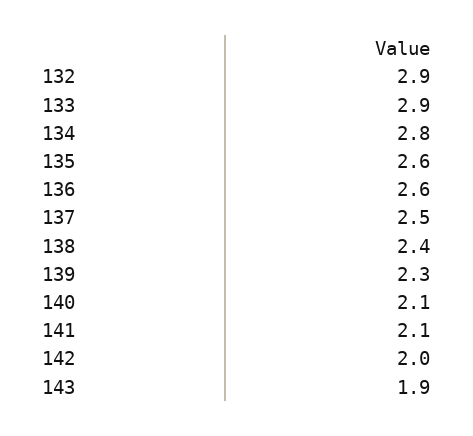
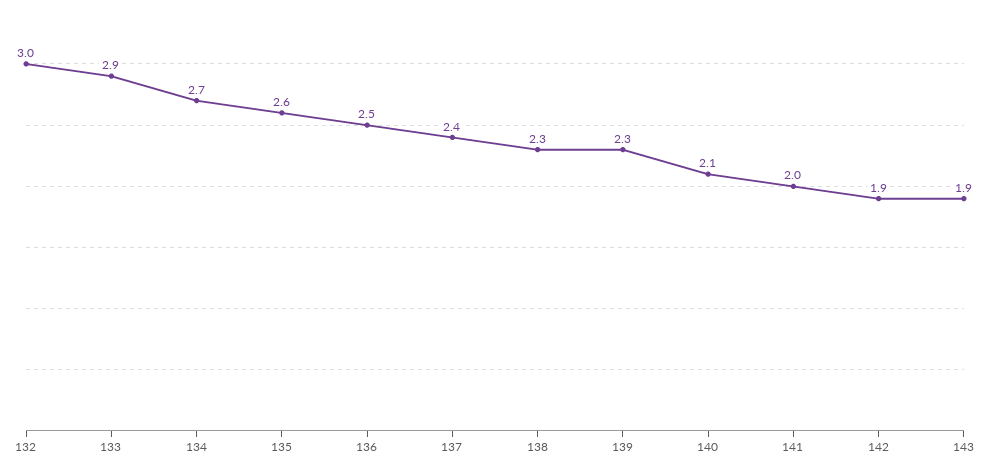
  {
-   "132": 2.9,
+   "132": 3,
    "133": 2.9,
-   "134": 2.8,
+   "134": 2.7,
    "135": 2.6,
-   "136": 2.6,
+   "136": 2.5,
-   "137": 2.5,
+   "137": 2.4,
-   "138": 2.4,
+   "138": 2.3,
    "139": 2.3,
    "140": 2.1,
-   "141": 2.1,
+   "141": 2,
-   "142": 2,
+   "142": 1.9,
    "143": 1.9
  }

